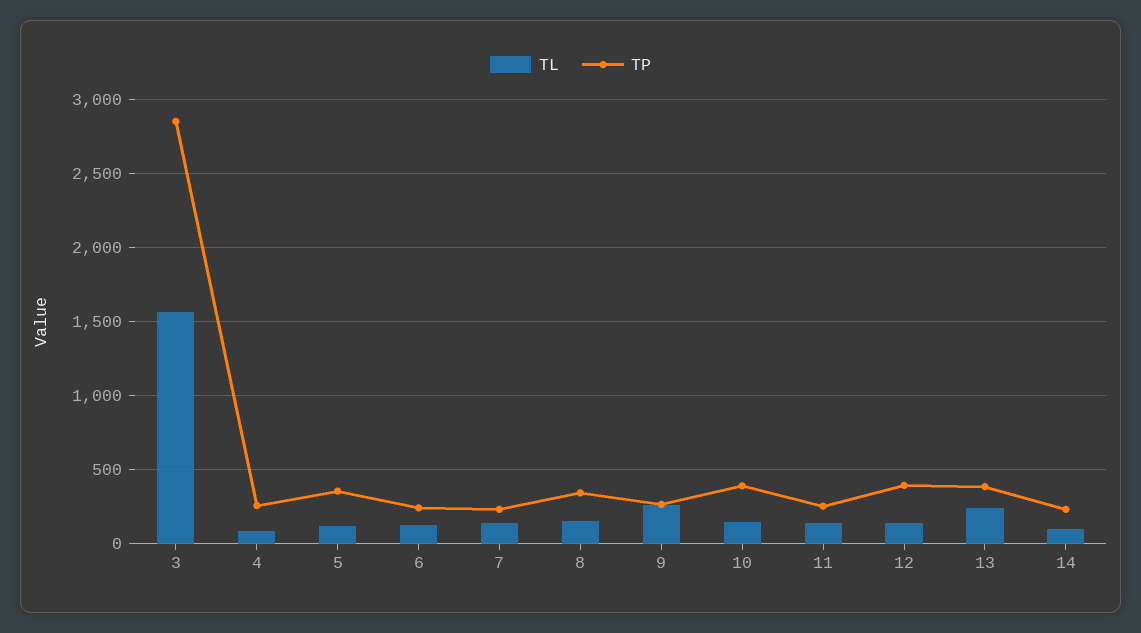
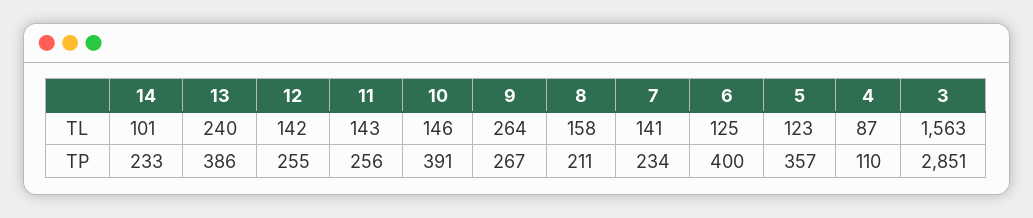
  {
    "TL": {
      "3": 1563,
      "4": 87,
      "5": 123,
      "6": 125,
      "7": 141,
      "8": 158,
      "9": 264,
      "10": 146,
      "11": 143,
      "12": 142,
      "13": 240,
      "14": 101
    },
    "TP": {
      "3": 2851,
-     "4": 250,
+     "4": 110,
      "5": 357,
-     "6": 250,
+     "6": 400,
      "7": 234,
-     "8": 350,
+     "8": 211,
      "9": 267,
      "10": 391,
      "11": 256,
-     "12": 400,
+     "12": 255,
      "13": 386,
      "14": 233
    }
  }

